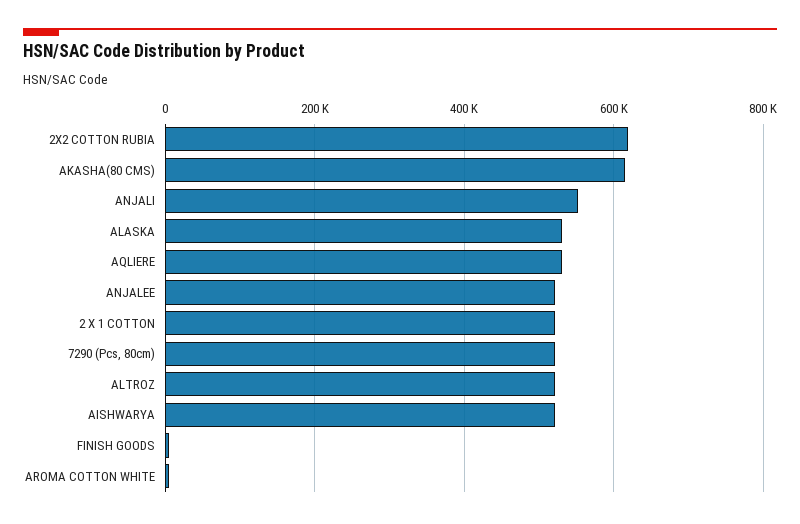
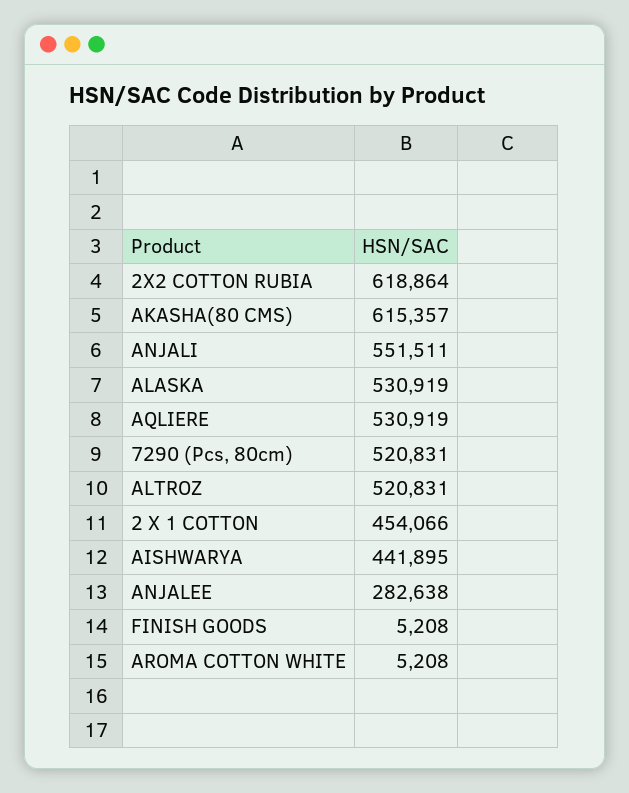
  {
    "2X2 COTTON RUBIA": 618864,
    "AKASHA(80 CMS)": 615357,
    "ANJALI": 551511,
    "ALASKA": 530919,
    "AQLIERE": 530919,
-   "ANJALEE": 520000,
+   "ANJALEE": 282638,
-   "2 X 1 COTTON": 520000,
+   "2 X 1 COTTON": 454066,
    "7290 (Pcs, 80cm)": 520831,
    "ALTROZ": 520831,
-   "AISHWARYA": 520000,
+   "AISHWARYA": 441895,
    "FINISH GOODS": 5208,
    "AROMA COTTON WHITE": 5208
  }

